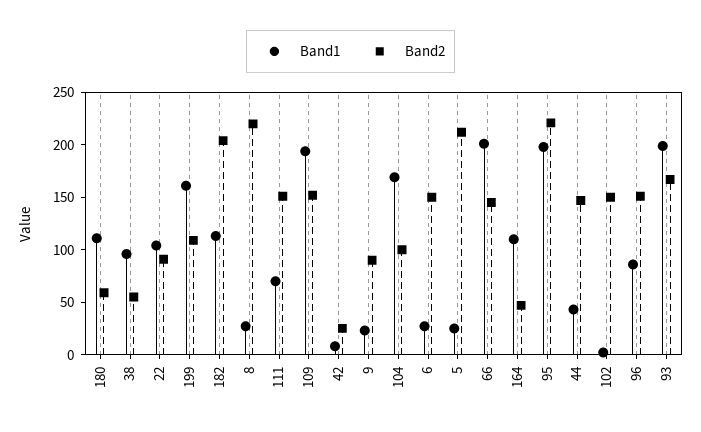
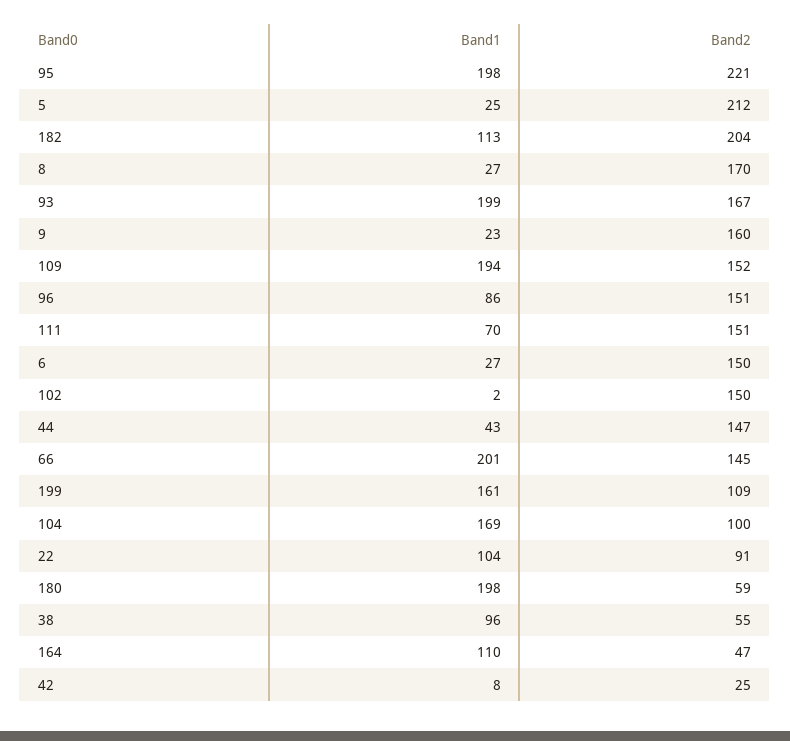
  {
    "Band1": {
-     "180": 110,
+     "180": 198,
      "38": 96,
      "22": 104,
      "199": 161,
      "182": 113,
      "8": 27,
      "111": 70,
      "109": 194,
      "42": 8,
      "9": 23,
      "104": 169,
      "6": 27,
      "5": 25,
      "66": 201,
      "164": 110,
      "95": 198,
      "44": 43,
      "102": 2,
      "96": 86,
      "93": 199
    },
    "Band2": {
      "180": 59,
      "38": 55,
      "22": 91,
      "199": 109,
      "182": 204,
-     "8": 220,
+     "8": 170,
      "111": 151,
      "109": 152,
      "42": 25,
-     "9": 90,
+     "9": 160,
      "104": 100,
      "6": 150,
      "5": 212,
      "66": 145,
      "164": 47,
      "95": 221,
      "44": 147,
      "102": 150,
      "96": 151,
      "93": 167
    }
  }

